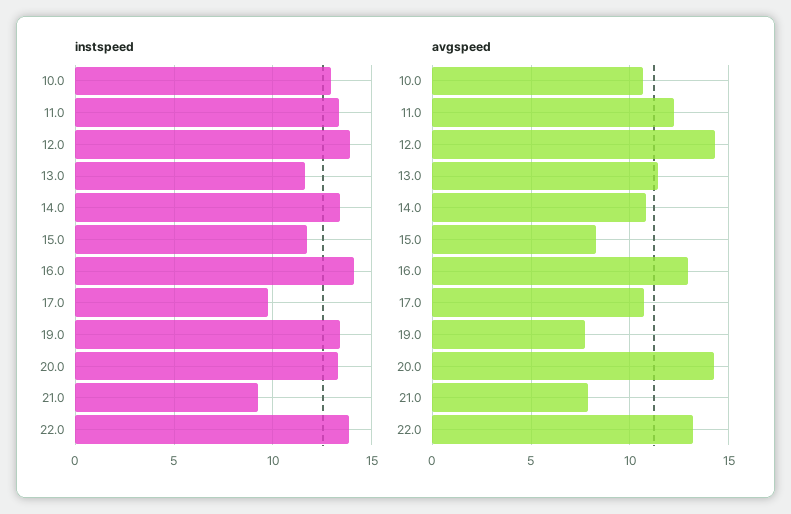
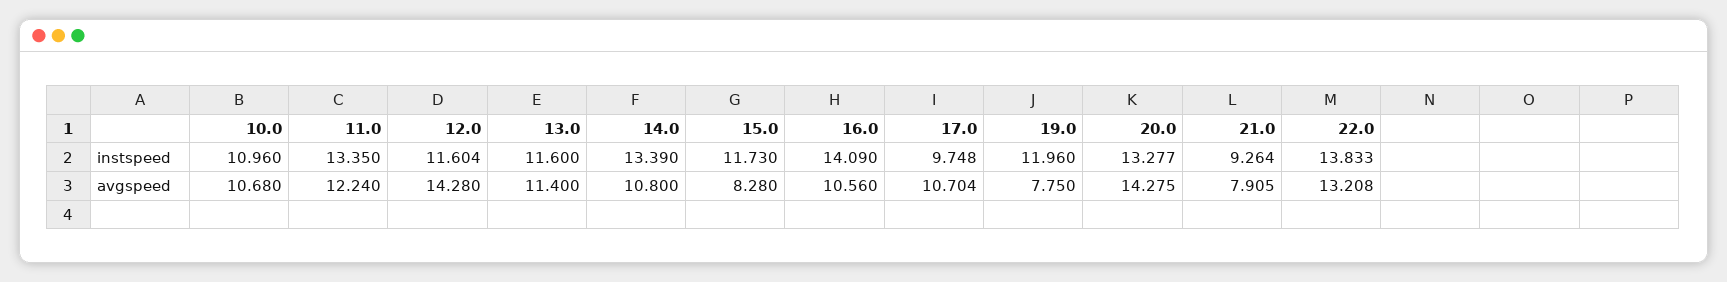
  {
    "instspeed": {
-     "10.0": 13,
+     "10.0": 10.96,
      "11.0": 13.35,
-     "12.0": 14,
+     "12.0": 11.604,
      "13.0": 11.6,
      "14.0": 13.39,
      "15.0": 11.73,
      "16.0": 14.09,
      "17.0": 9.748,
-     "19.0": 13.5,
+     "19.0": 11.96,
      "20.0": 13.277,
      "21.0": 9.264,
      "22.0": 13.833
    },
    "avgspeed": {
      "10.0": 10.68,
      "11.0": 12.24,
      "12.0": 14.28,
      "13.0": 11.4,
      "14.0": 10.8,
      "15.0": 8.28,
-     "16.0": 13,
+     "16.0": 10.56,
      "17.0": 10.704,
      "19.0": 7.75,
      "20.0": 14.275,
      "21.0": 7.905,
      "22.0": 13.208
    }
  }

